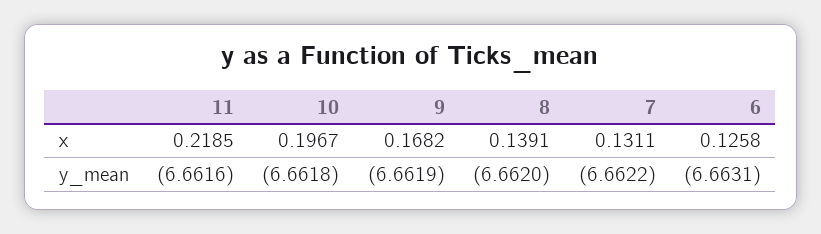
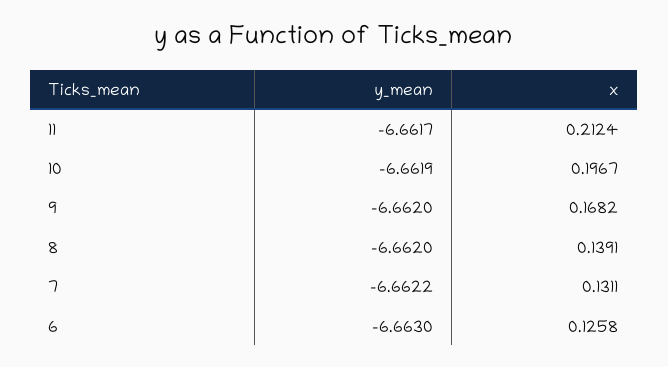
  {
    "11": {
-     "x": 0.2185,
+     "x": 0.2124,
-     "y_mean": -6.6616
+     "y_mean": -6.6617
    },
    "10": {
      "x": 0.1967,
-     "y_mean": -6.6618
+     "y_mean": -6.6619
    },
    "9": {
      "x": 0.1682,
-     "y_mean": -6.6619
+     "y_mean": -6.662
    },
    "8": {
      "x": 0.1391,
      "y_mean": -6.662
    },
    "7": {
      "x": 0.1311,
      "y_mean": -6.6622
    },
    "6": {
      "x": 0.1258,
-     "y_mean": -6.6631
+     "y_mean": -6.663
    }
  }

